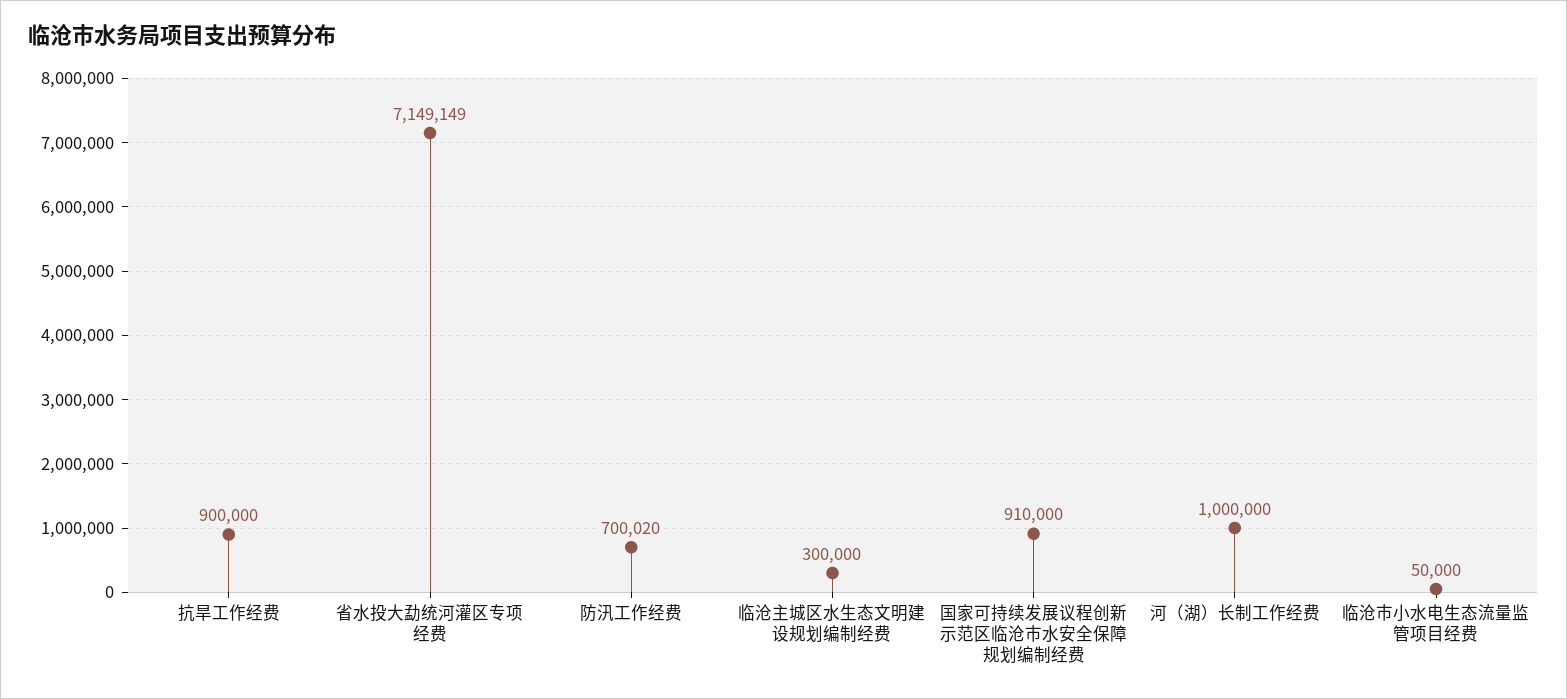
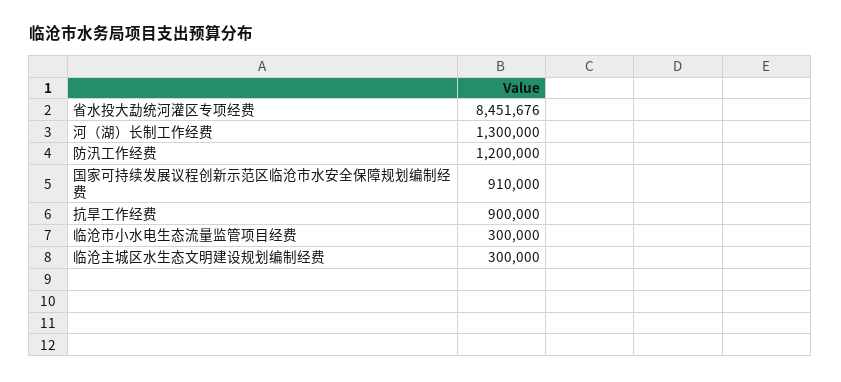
  {
    "抗旱工作经费": 900000,
-   "省水投大勐统河灌区专项经费": 7149149,
+   "省水投大勐统河灌区专项经费": 8451676,
-   "防汛工作经费": 700020,
+   "防汛工作经费": 1200000,
    "临沧主城区水生态文明建设规划编制经费": 300000,
    "国家可持续发展议程创新示范区临沧市水安全保障规划编制经费": 910000,
-   "河（湖）长制工作经费": 1000000,
+   "河（湖）长制工作经费": 1300000,
-   "临沧市小水电生态流量监管项目经费": 50000
+   "临沧市小水电生态流量监管项目经费": 300000
  }

